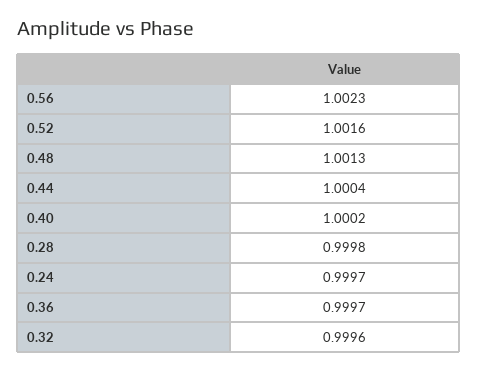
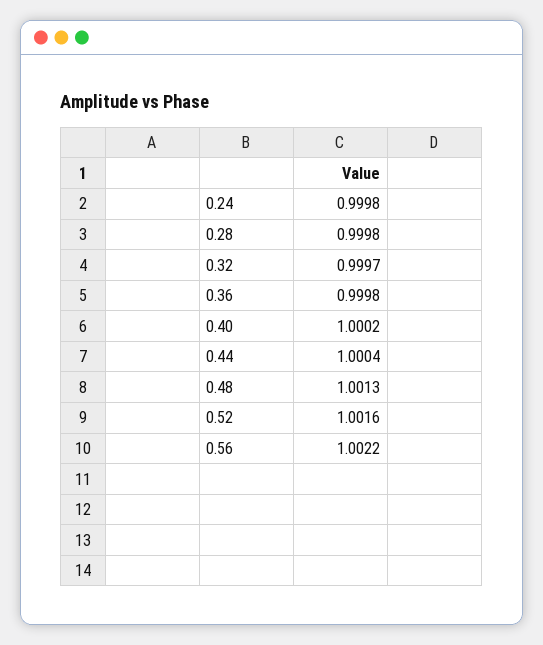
  {
-   "0.56": 1.0023,
+   "0.56": 1.0022,
    "0.52": 1.0016,
    "0.48": 1.0013,
    "0.44": 1.0004,
    "0.40": 1.0002,
    "0.28": 0.9998,
-   "0.24": 0.9997,
+   "0.24": 0.9998,
-   "0.36": 0.9997,
+   "0.36": 0.9998,
-   "0.32": 0.9996
+   "0.32": 0.9997
  }

